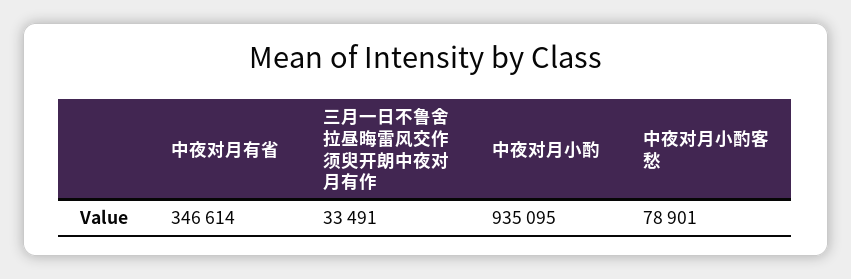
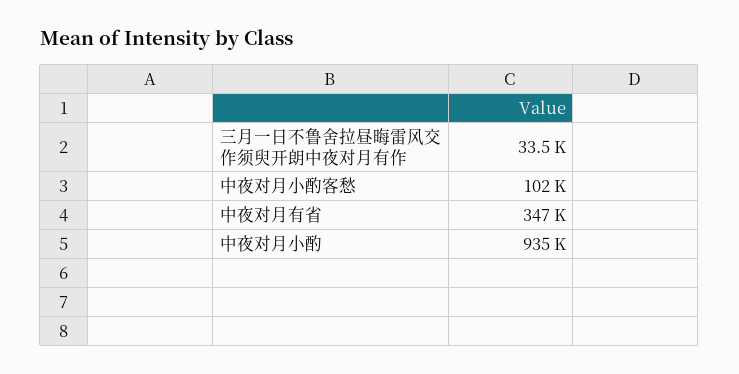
  {
    "中夜对月有省": 346614,
    "三月一日不鲁舍拉昼晦雷风交作须臾开朗中夜对月有作": 33491,
    "中夜对月小酌": 935095,
-   "中夜对月小酌客愁": 78901
+   "中夜对月小酌客愁": 102000
  }

